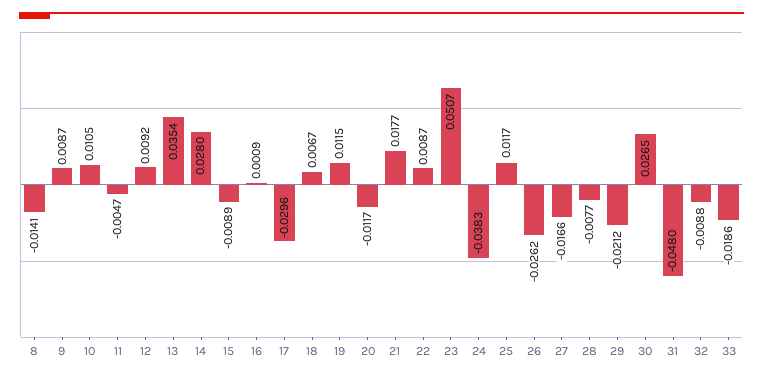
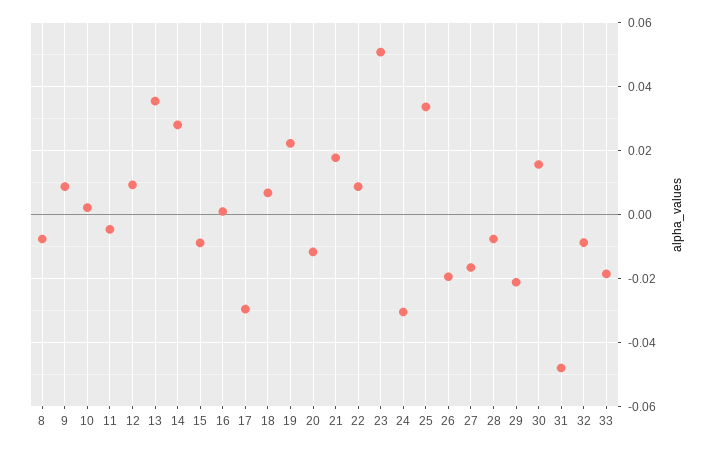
  {
-   "8": -0.0141,
+   "8": -0.008,
    "9": 0.0087,
-   "10": 0.0105,
+   "10": 0.002,
    "11": -0.0047,
    "12": 0.0092,
    "13": 0.0354,
    "14": 0.028,
    "15": -0.0089,
    "16": 0.0009,
    "17": -0.0296,
    "18": 0.0067,
-   "19": 0.0115,
+   "19": 0.022,
    "20": -0.0117,
    "21": 0.0177,
    "22": 0.0087,
    "23": 0.0507,
-   "24": -0.0383,
+   "24": -0.03,
-   "25": 0.0117,
+   "25": 0.034,
-   "26": -0.0262,
+   "26": -0.02,
    "27": -0.0166,
    "28": -0.0077,
    "29": -0.0212,
-   "30": 0.0265,
+   "30": 0.016,
    "31": -0.048,
    "32": -0.0088,
    "33": -0.0186
  }

